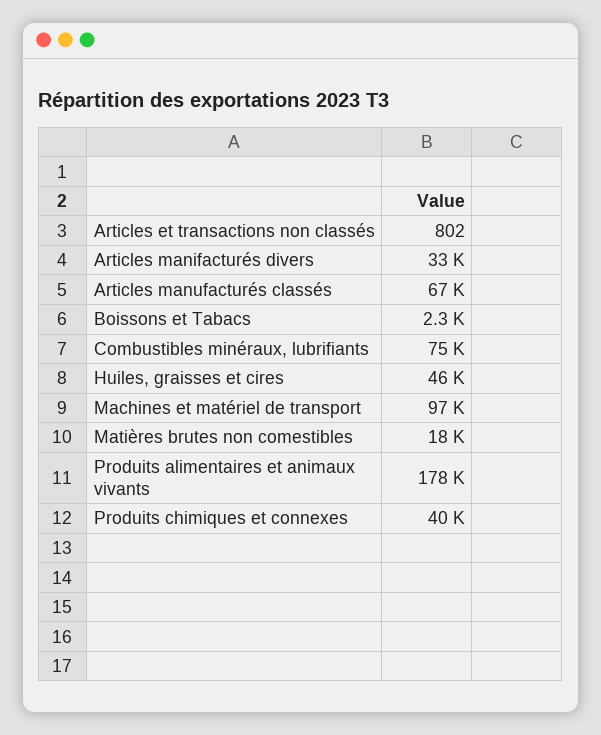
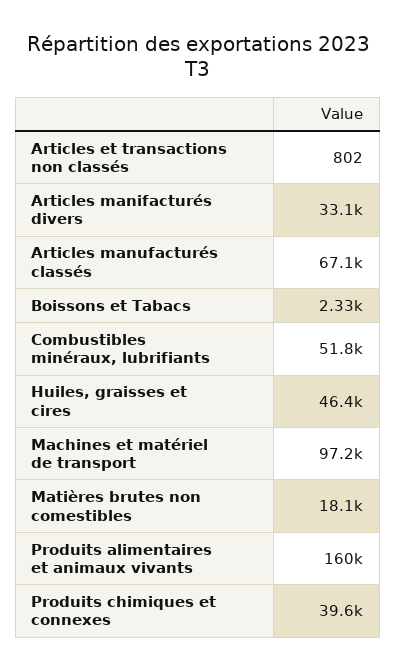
  {
    "Articles et transactions non classés": 802,
    "Articles manifacturés divers": 33100,
    "Articles manufacturés classés": 67100,
    "Boissons et Tabacs": 2330,
-   "Combustibles minéraux, lubrifiants": 75000,
+   "Combustibles minéraux, lubrifiants": 51800,
    "Huiles, graisses et cires": 46400,
    "Machines et matériel de transport": 97200,
    "Matières brutes non comestibles": 18100,
-   "Produits alimentaires et animaux vivants": 178000,
+   "Produits alimentaires et animaux vivants": 160000,
    "Produits chimiques et connexes": 39600
  }

